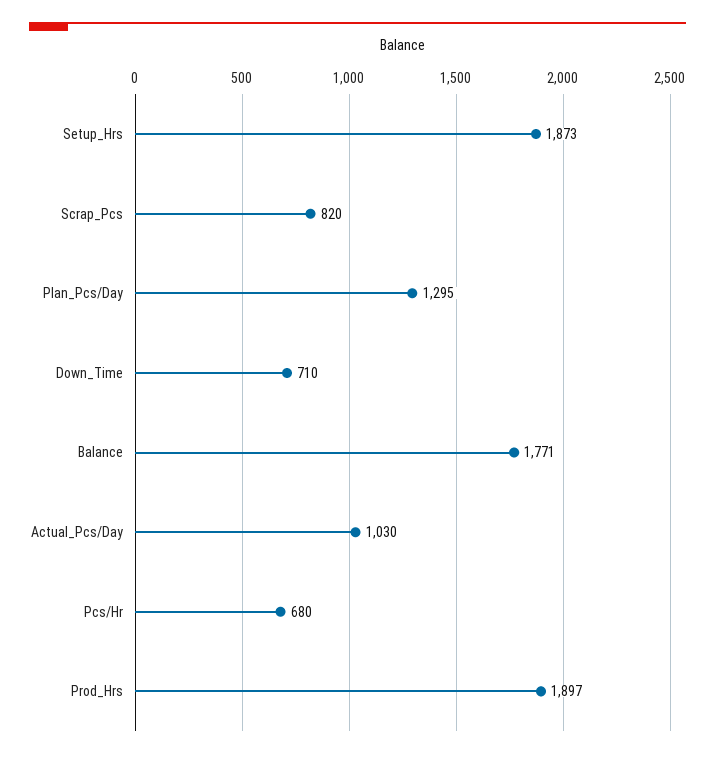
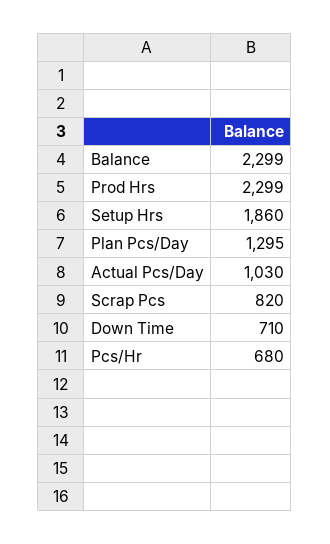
  {
-   "Setup_Hrs": 1873,
+   "Setup_Hrs": 1860,
    "Scrap_Pcs": 820,
    "Plan_Pcs/Day": 1295,
    "Down_Time": 710,
-   "Balance": 1771,
+   "Balance": 2299,
    "Actual_Pcs/Day": 1030,
    "Pcs/Hr": 680,
-   "Prod_Hrs": 1897
+   "Prod_Hrs": 2299
  }

